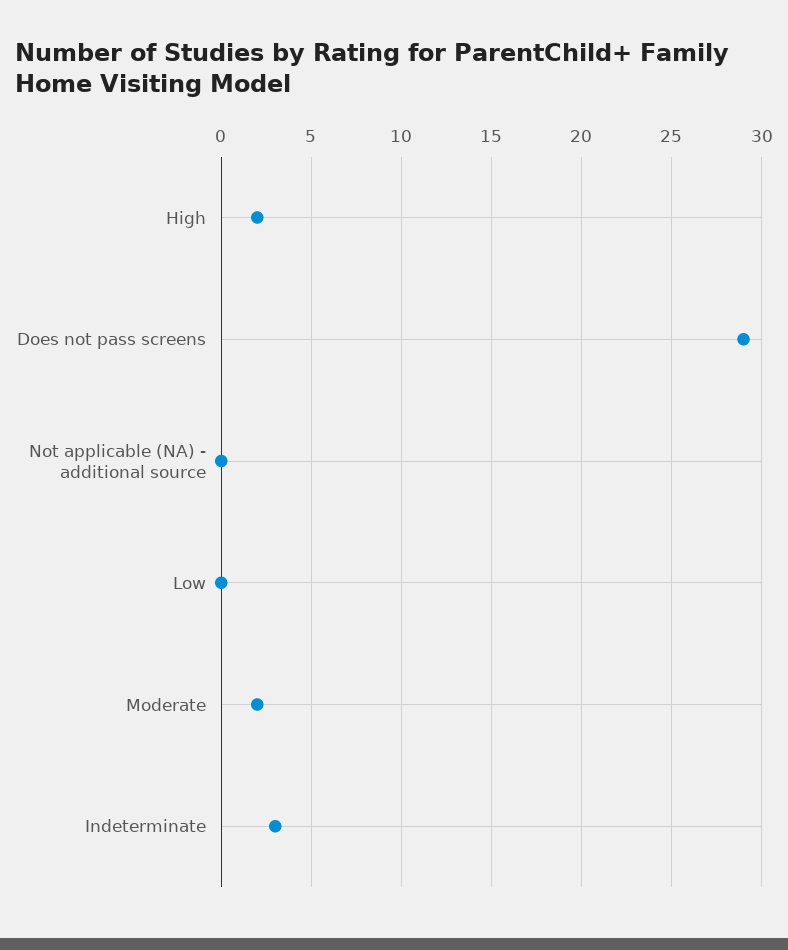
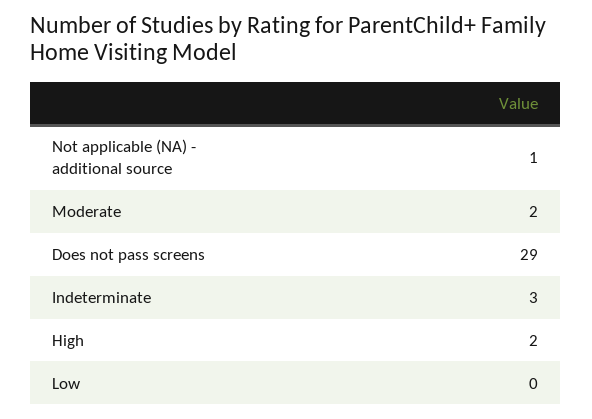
  {
    "High": 2,
    "Does not pass screens": 29,
-   "Not applicable (NA) - additional source": 0,
+   "Not applicable (NA) - additional source": 1,
    "Low": 0,
    "Moderate": 2,
    "Indeterminate": 3
  }

